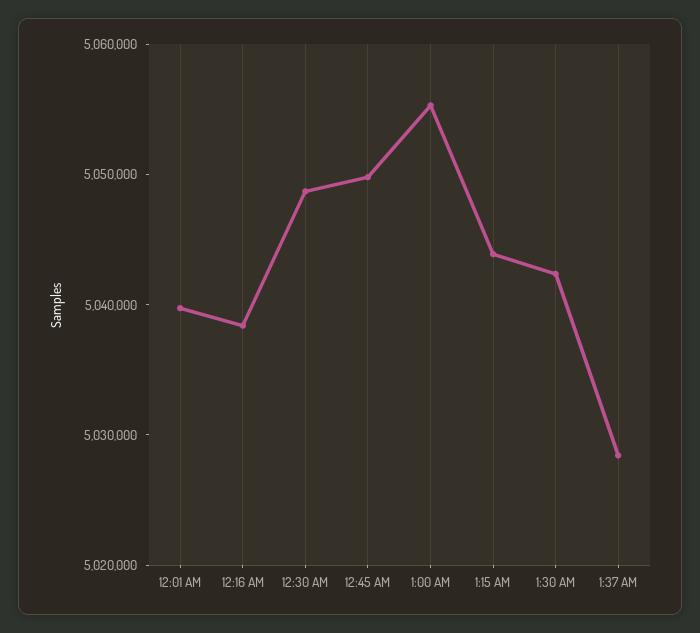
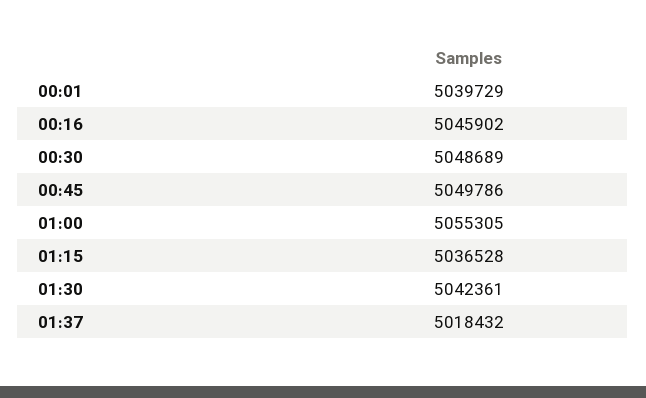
  {
    "12:01 AM": 5039729,
-   "12:16 AM": 5038000,
+   "12:16 AM": 5045902,
    "12:30 AM": 5048689,
    "12:45 AM": 5049786,
    "1:00 AM": 5055305,
-   "1:15 AM": 5044000,
+   "1:15 AM": 5036528,
    "1:30 AM": 5042361,
-   "1:37 AM": 5028000
+   "1:37 AM": 5018432
  }

